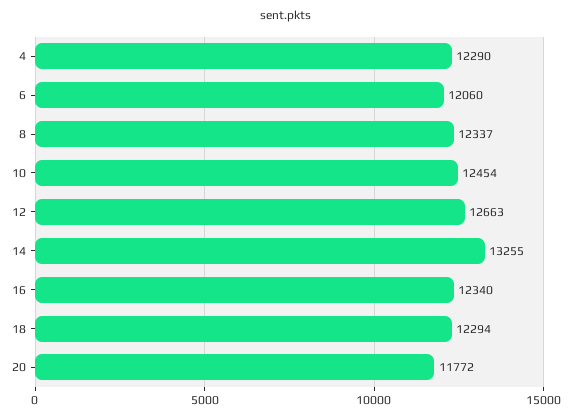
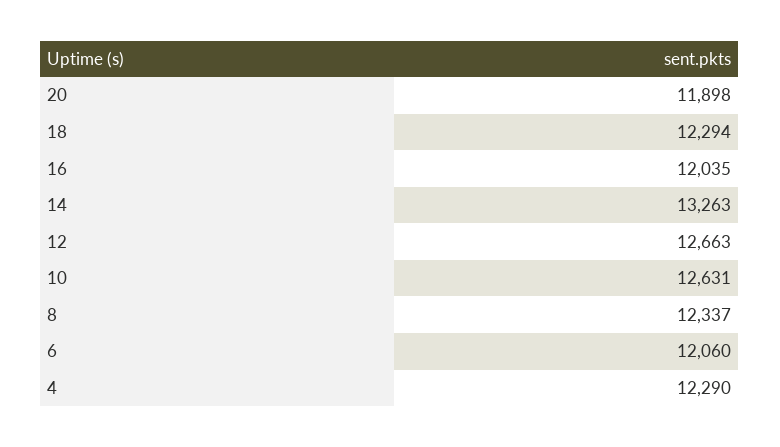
  {
    "4": 12290,
    "6": 12060,
    "8": 12337,
-   "10": 12454,
+   "10": 12631,
    "12": 12663,
-   "14": 13255,
+   "14": 13263,
-   "16": 12340,
+   "16": 12035,
    "18": 12294,
-   "20": 11772
+   "20": 11898
  }

